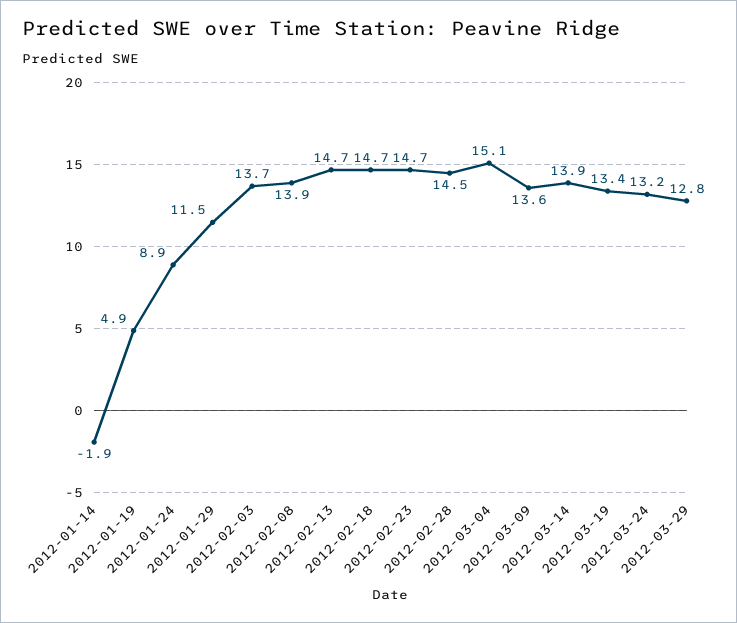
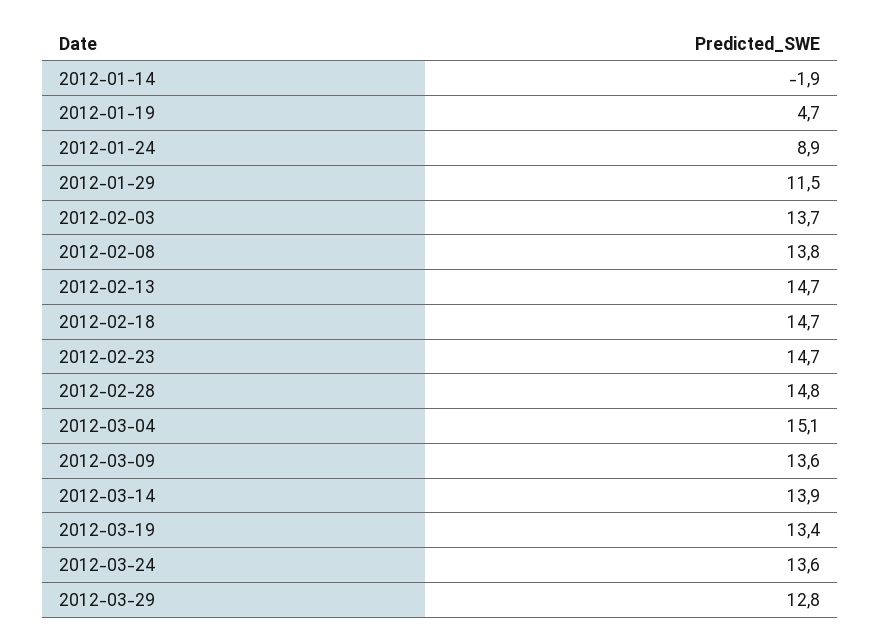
  {
    "2012-01-14": -1.9,
-   "2012-01-19": 4.9,
+   "2012-01-19": 4.7,
    "2012-01-24": 8.9,
    "2012-01-29": 11.5,
    "2012-02-03": 13.7,
-   "2012-02-08": 13.9,
+   "2012-02-08": 13.8,
    "2012-02-13": 14.7,
    "2012-02-18": 14.7,
    "2012-02-23": 14.7,
-   "2012-02-28": 14.5,
+   "2012-02-28": 14.8,
    "2012-03-04": 15.1,
    "2012-03-09": 13.6,
    "2012-03-14": 13.9,
    "2012-03-19": 13.4,
-   "2012-03-24": 13.2,
+   "2012-03-24": 13.6,
    "2012-03-29": 12.8
  }

